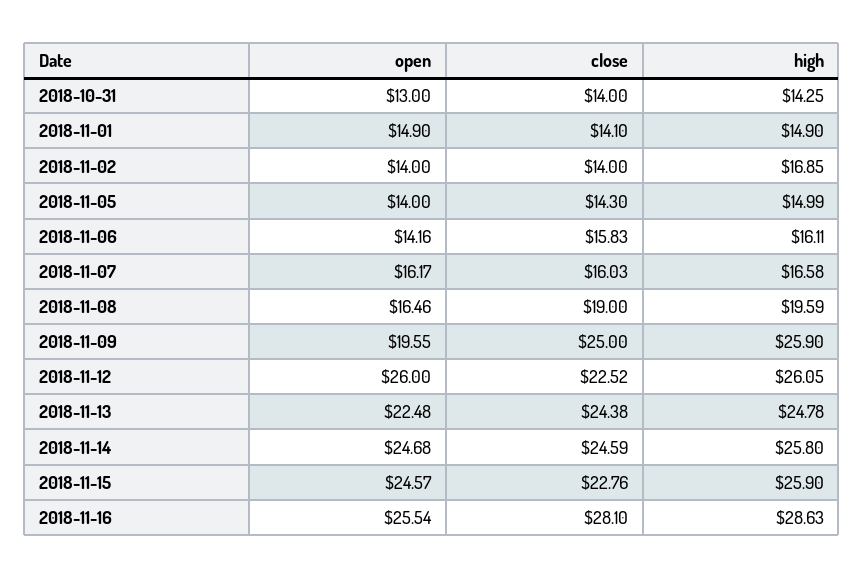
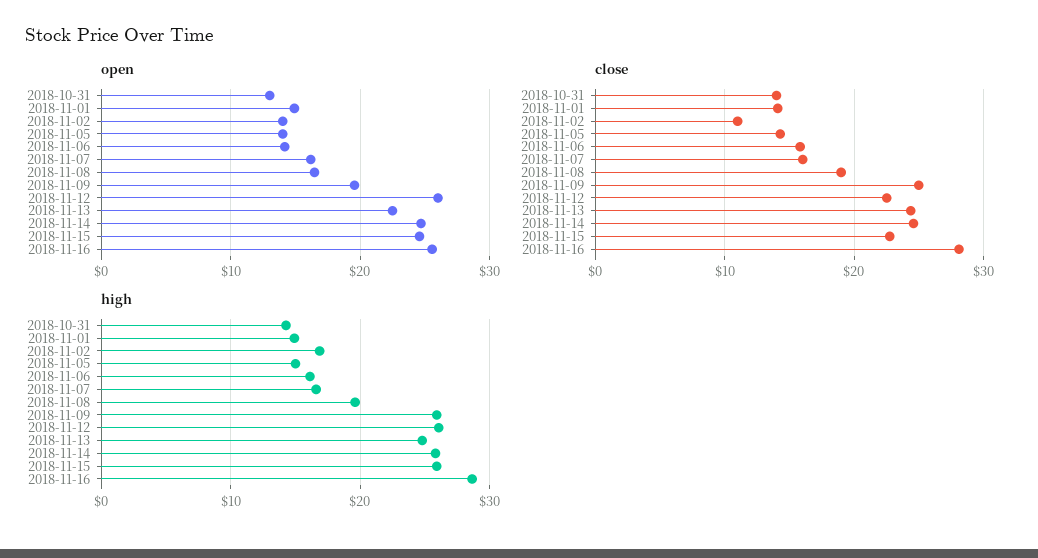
  {
    "open": {
      "2018-10-31": 13,
      "2018-11-01": 14.9,
      "2018-11-02": 14,
      "2018-11-05": 14,
      "2018-11-06": 14.16,
      "2018-11-07": 16.17,
      "2018-11-08": 16.46,
      "2018-11-09": 19.55,
      "2018-11-12": 26,
      "2018-11-13": 22.48,
      "2018-11-14": 24.68,
      "2018-11-15": 24.57,
      "2018-11-16": 25.54
    },
    "close": {
      "2018-10-31": 14,
      "2018-11-01": 14.1,
-     "2018-11-02": 14,
+     "2018-11-02": 11,
      "2018-11-05": 14.3,
      "2018-11-06": 15.83,
      "2018-11-07": 16.03,
      "2018-11-08": 19,
      "2018-11-09": 25,
      "2018-11-12": 22.52,
      "2018-11-13": 24.38,
      "2018-11-14": 24.59,
      "2018-11-15": 22.76,
      "2018-11-16": 28.1
    },
    "high": {
      "2018-10-31": 14.25,
      "2018-11-01": 14.9,
      "2018-11-02": 16.85,
      "2018-11-05": 14.99,
      "2018-11-06": 16.11,
      "2018-11-07": 16.58,
      "2018-11-08": 19.59,
      "2018-11-09": 25.9,
      "2018-11-12": 26.05,
      "2018-11-13": 24.78,
      "2018-11-14": 25.8,
      "2018-11-15": 25.9,
      "2018-11-16": 28.63
    }
  }

